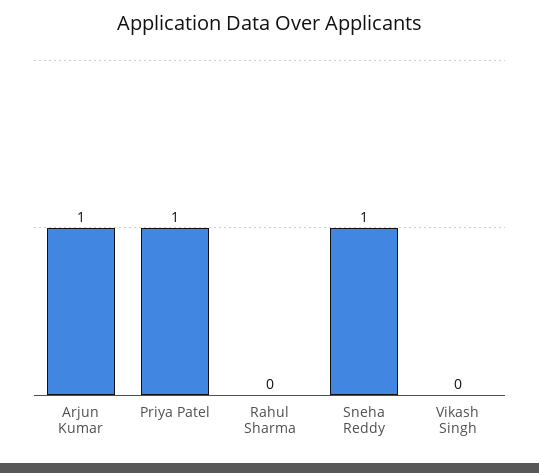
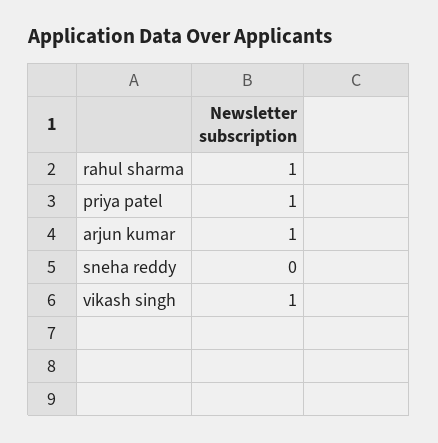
  {
    "Arjun Kumar": 1,
    "Priya Patel": 1,
-   "Rahul Sharma": 0,
+   "Rahul Sharma": 1,
-   "Sneha Reddy": 1,
+   "Sneha Reddy": 0,
-   "Vikash Singh": 0
+   "Vikash Singh": 1
  }

